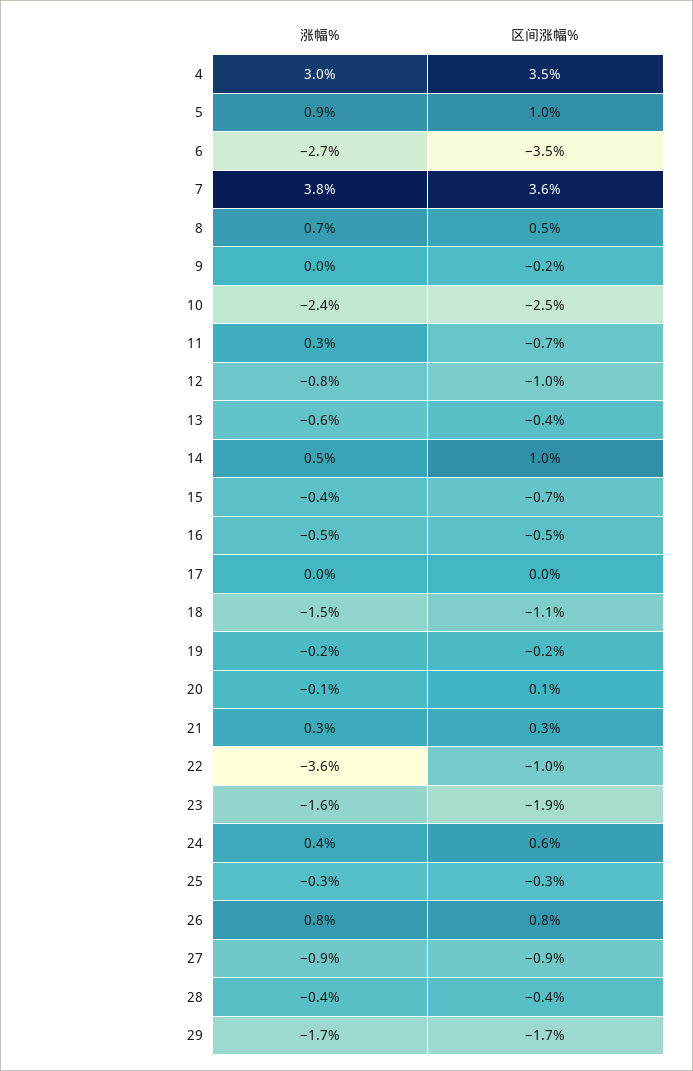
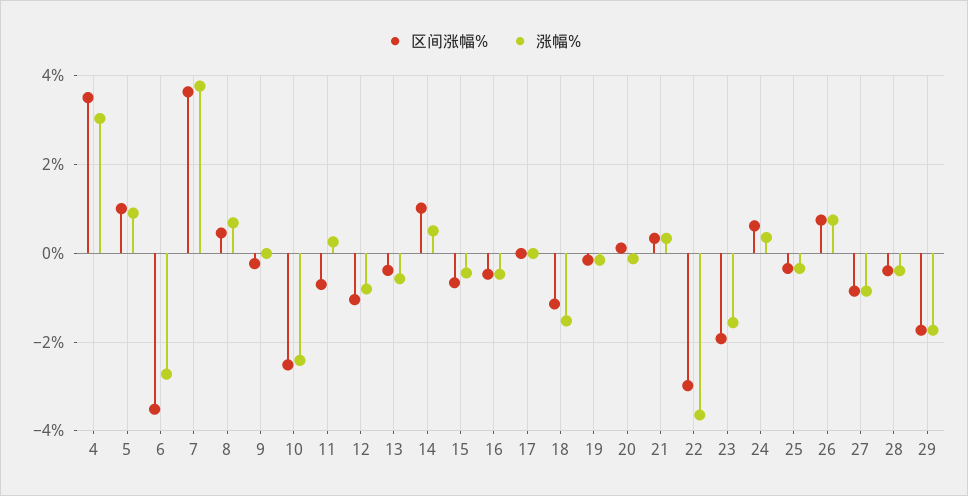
  {
    "涨幅%": {
      "4": 3,
      "5": 0.9,
      "6": -2.7,
      "7": 3.8,
      "8": 0.7,
      "9": 0,
      "10": -2.4,
      "11": 0.3,
      "12": -0.8,
      "13": -0.6,
      "14": 0.5,
      "15": -0.4,
      "16": -0.5,
      "17": 0,
      "18": -1.5,
      "19": -0.2,
      "20": -0.1,
      "21": 0.3,
      "22": -3.6,
      "23": -1.6,
      "24": 0.4,
      "25": -0.3,
      "26": 0.8,
      "27": -0.9,
      "28": -0.4,
      "29": -1.7
    },
    "区间涨幅%": {
      "4": 3.5,
      "5": 1,
      "6": -3.5,
      "7": 3.6,
      "8": 0.5,
      "9": -0.2,
      "10": -2.5,
      "11": -0.7,
      "12": -1,
      "13": -0.4,
      "14": 1,
      "15": -0.7,
      "16": -0.5,
      "17": 0,
      "18": -1.1,
      "19": -0.2,
      "20": 0.1,
      "21": 0.3,
-     "22": -1,
+     "22": -3,
      "23": -1.9,
      "24": 0.6,
      "25": -0.3,
      "26": 0.8,
      "27": -0.9,
      "28": -0.4,
      "29": -1.7
    }
  }

